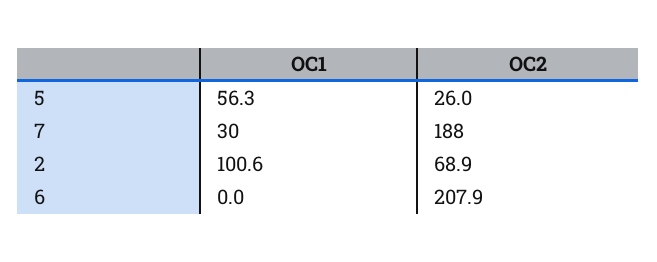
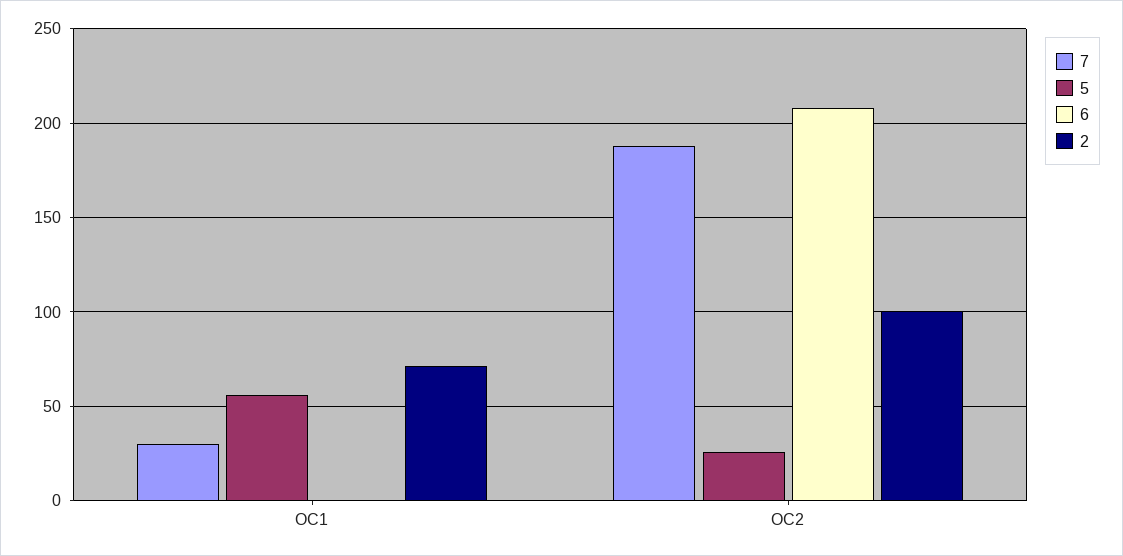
  {
    "5": {
      "OC1": 56.3,
      "OC2": 26
    },
    "7": {
      "OC1": 30,
      "OC2": 188
    },
    "2": {
-     "OC1": 100.6,
+     "OC1": 70,
-     "OC2": 68.9
+     "OC2": 100
    },
    "6": {
      "OC1": 0,
      "OC2": 207.9
    }
  }

